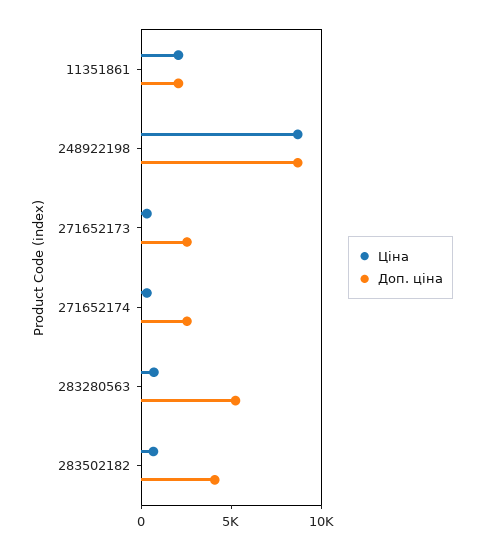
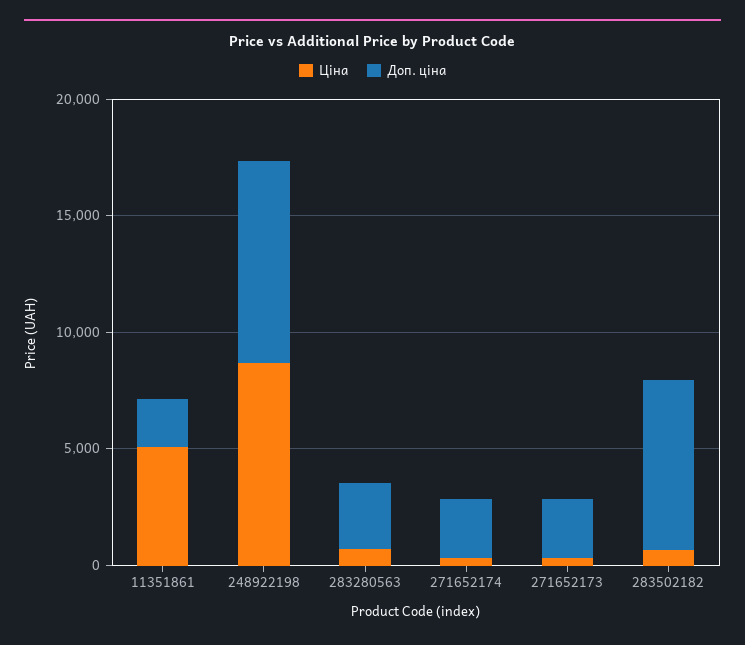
  {
    "Ціна": {
-     "11351861": 2000,
+     "11351861": 5000,
      "248922198": 9000,
      "271652173": 0,
      "271652174": 0,
      "283280563": 1000,
      "283502182": 1000
    },
    "Доп. ціна": {
      "11351861": 2000,
      "248922198": 9000,
      "271652173": 3000,
      "271652174": 3000,
-     "283280563": 5000,
+     "283280563": 3000,
-     "283502182": 4000
+     "283502182": 7000
    }
  }

